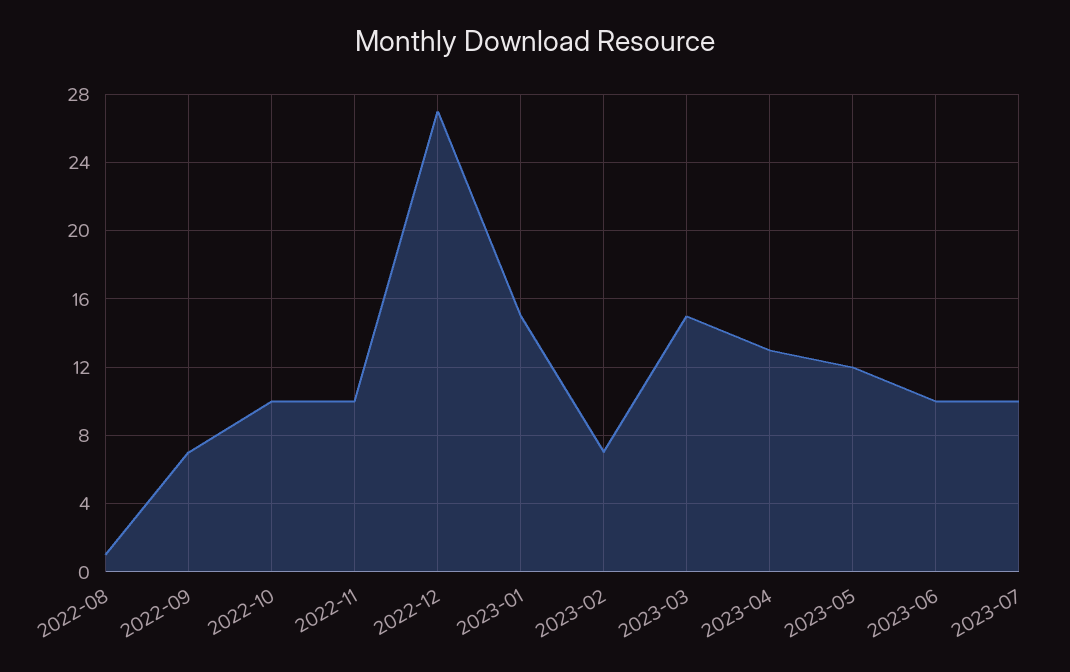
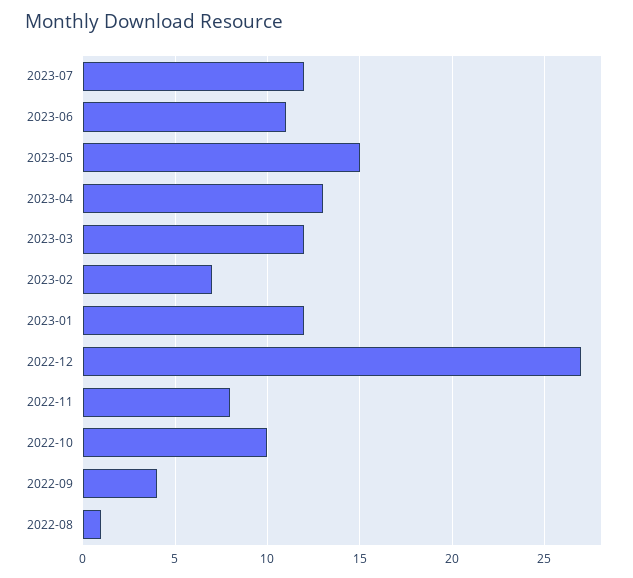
  {
    "2022-08": 1,
-   "2022-09": 7,
+   "2022-09": 4,
    "2022-10": 10,
-   "2022-11": 10,
+   "2022-11": 8,
    "2022-12": 27,
-   "2023-01": 15,
+   "2023-01": 12,
    "2023-02": 7,
-   "2023-03": 15,
+   "2023-03": 12,
    "2023-04": 13,
-   "2023-05": 12,
+   "2023-05": 15,
-   "2023-06": 10,
+   "2023-06": 11,
-   "2023-07": 10
+   "2023-07": 12
  }

